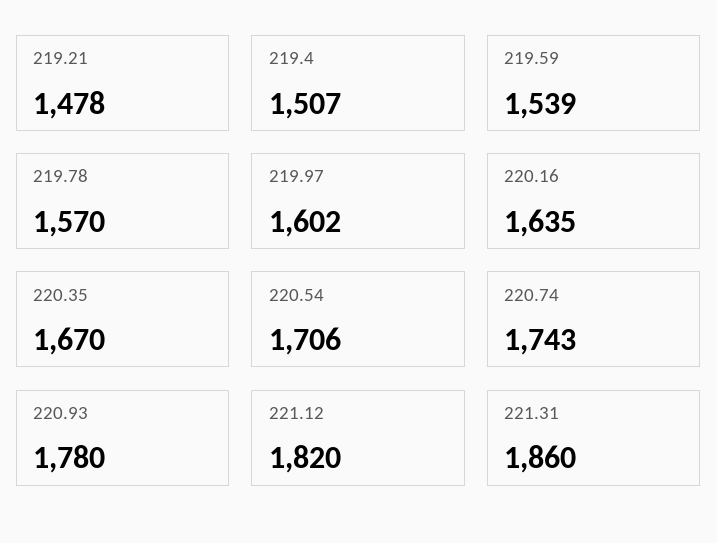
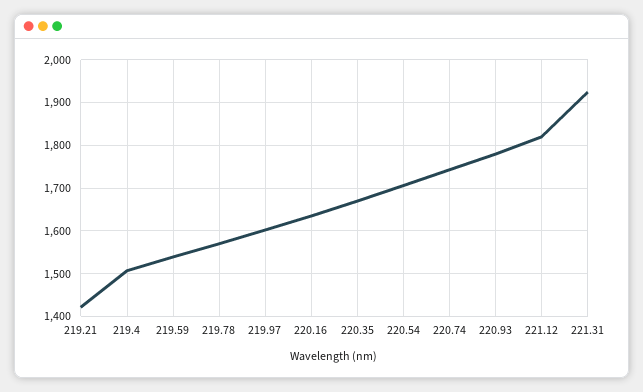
  {
-   "219.21": 1478,
+   "219.21": 1420,
    "219.4": 1507,
    "219.59": 1539,
    "219.78": 1570,
    "219.97": 1602,
    "220.16": 1635,
    "220.35": 1670,
    "220.54": 1706,
    "220.74": 1743,
    "220.93": 1780,
    "221.12": 1820,
-   "221.31": 1860
+   "221.31": 1920
  }

